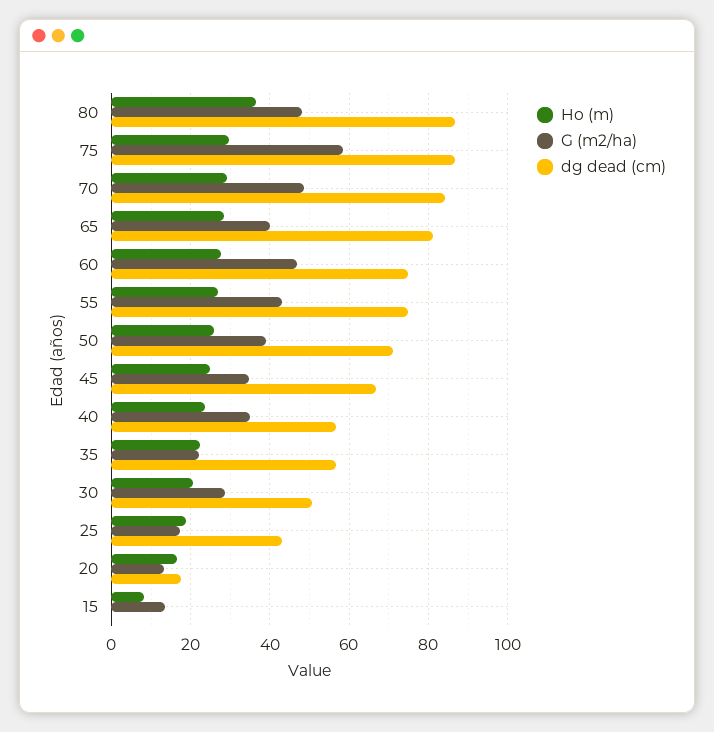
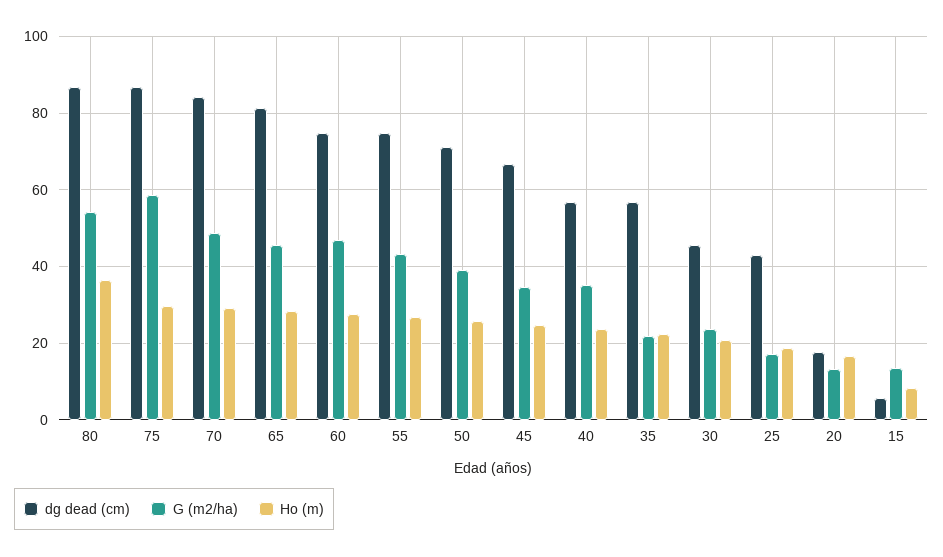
  {
    "Ho (m)": {
      "80": 36,
      "75": 30,
      "70": 30,
      "65": 28,
      "60": 28,
      "55": 26,
      "50": 26,
      "45": 24,
      "40": 24,
      "35": 22,
      "30": 20,
      "25": 18,
      "20": 16,
      "15": 8
    },
    "G (m2/ha)": {
-     "80": 48,
+     "80": 54,
      "75": 58,
      "70": 48,
-     "65": 40,
+     "65": 46,
      "60": 46,
      "55": 44,
      "50": 40,
      "45": 34,
      "40": 36,
      "35": 22,
-     "30": 28,
+     "30": 24,
      "25": 18,
      "20": 14,
      "15": 14
    },
    "dg dead (cm)": {
      "80": 86,
      "75": 86,
      "70": 84,
      "65": 82,
      "60": 74,
      "55": 74,
      "50": 72,
      "45": 66,
      "40": 56,
      "35": 56,
-     "30": 50,
+     "30": 46,
      "25": 44,
      "20": 18,
-     "15": 0
+     "15": 6
    }
  }

